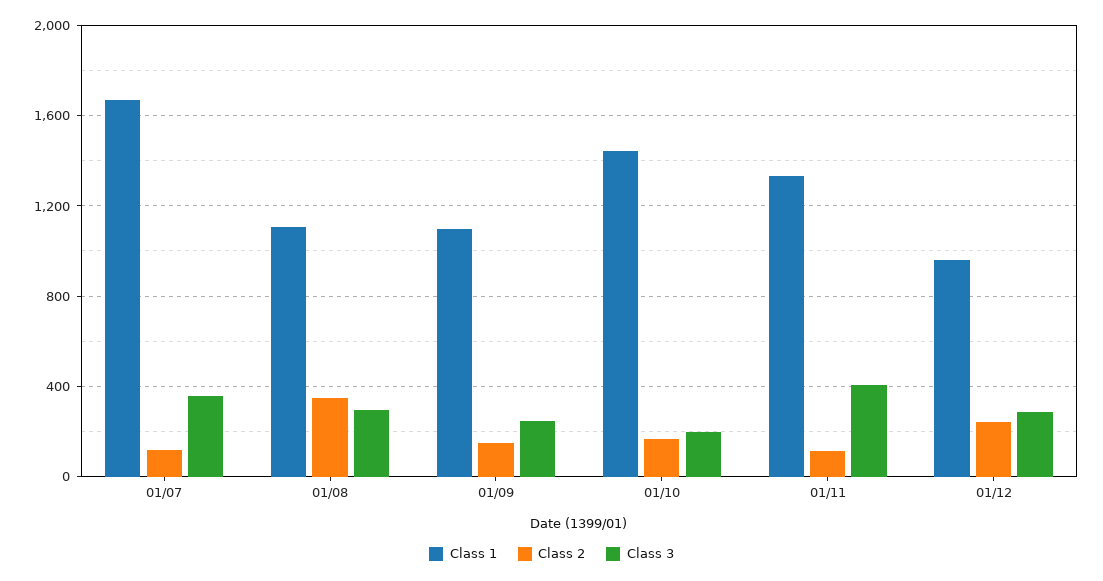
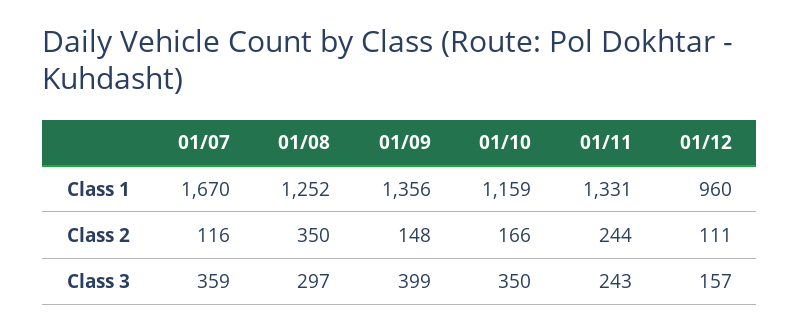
  {
    "Class 1": {
      "01/07": 1670,
-     "01/08": 1100,
+     "01/08": 1252,
-     "01/09": 1100,
+     "01/09": 1356,
-     "01/10": 1450,
+     "01/10": 1159,
      "01/11": 1331,
      "01/12": 960
    },
    "Class 2": {
      "01/07": 116,
      "01/08": 350,
      "01/09": 148,
      "01/10": 166,
-     "01/11": 100,
+     "01/11": 244,
-     "01/12": 250
+     "01/12": 111
    },
    "Class 3": {
      "01/07": 359,
      "01/08": 297,
-     "01/09": 250,
+     "01/09": 399,
-     "01/10": 200,
+     "01/10": 350,
-     "01/11": 400,
+     "01/11": 243,
-     "01/12": 300
+     "01/12": 157
    }
  }

